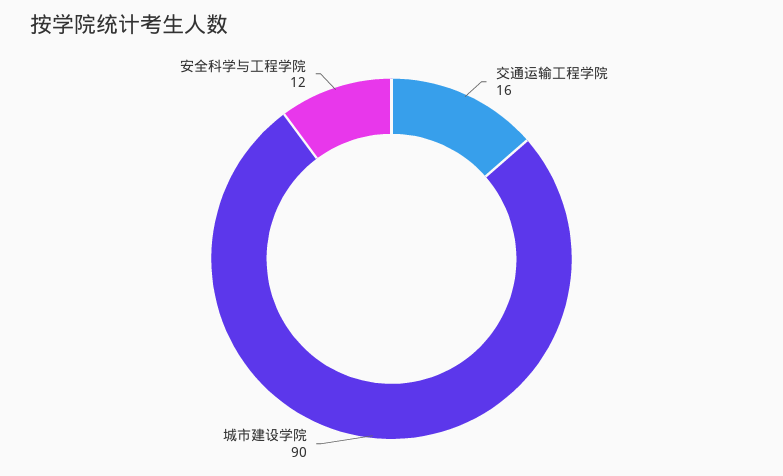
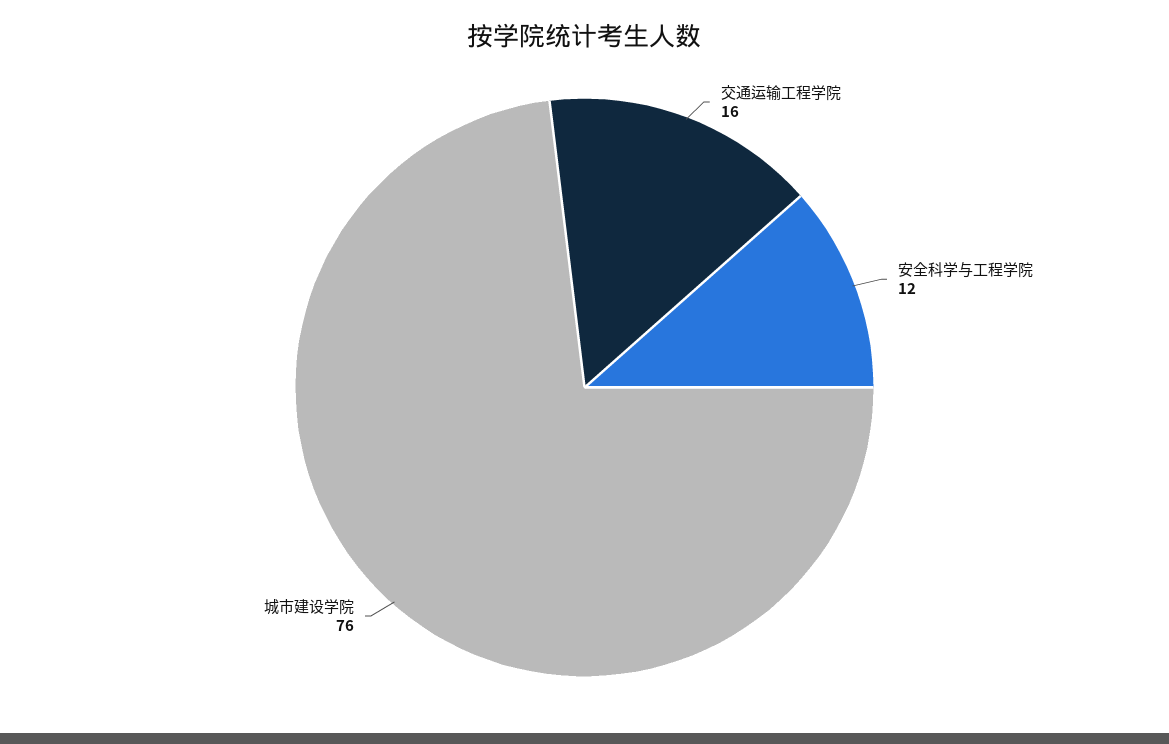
  {
    "交通运输工程学院": 16,
-   "城市建设学院": 90,
+   "城市建设学院": 76,
    "安全科学与工程学院": 12
  }

